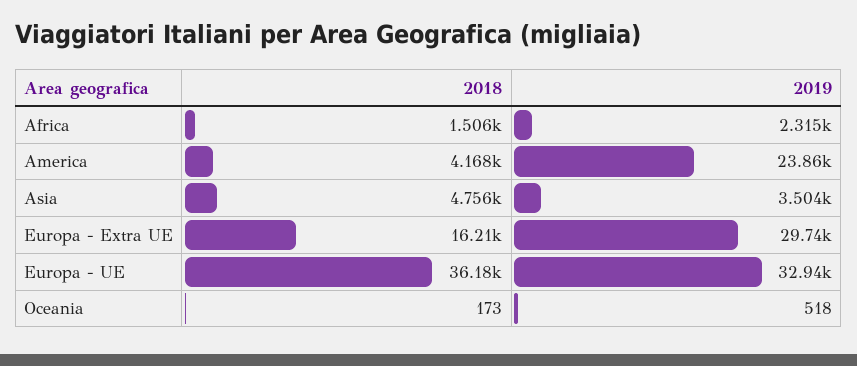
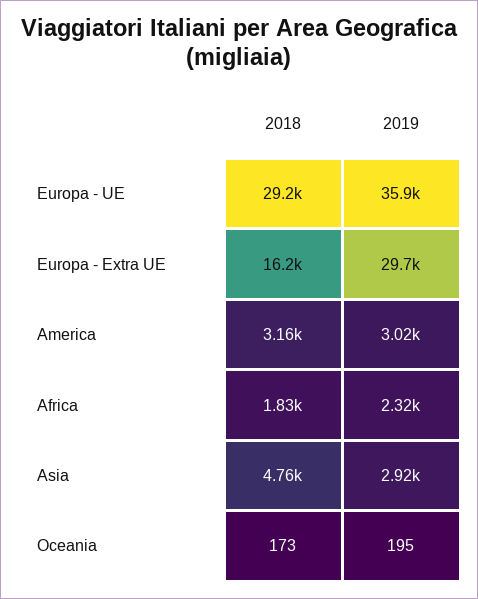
  {
    "2018": {
-     "Africa": 1506,
+     "Africa": 1830,
-     "America": 4168,
+     "America": 3160,
      "Asia": 4756,
      "Europa - Extra UE": 16210,
-     "Europa - UE": 36180,
+     "Europa - UE": 29200,
      "Oceania": 173
    },
    "2019": {
      "Africa": 2315,
-     "America": 23860,
+     "America": 3020,
-     "Asia": 3504,
+     "Asia": 2920,
      "Europa - Extra UE": 29740,
-     "Europa - UE": 32940,
+     "Europa - UE": 35900,
-     "Oceania": 518
+     "Oceania": 195
    }
  }

